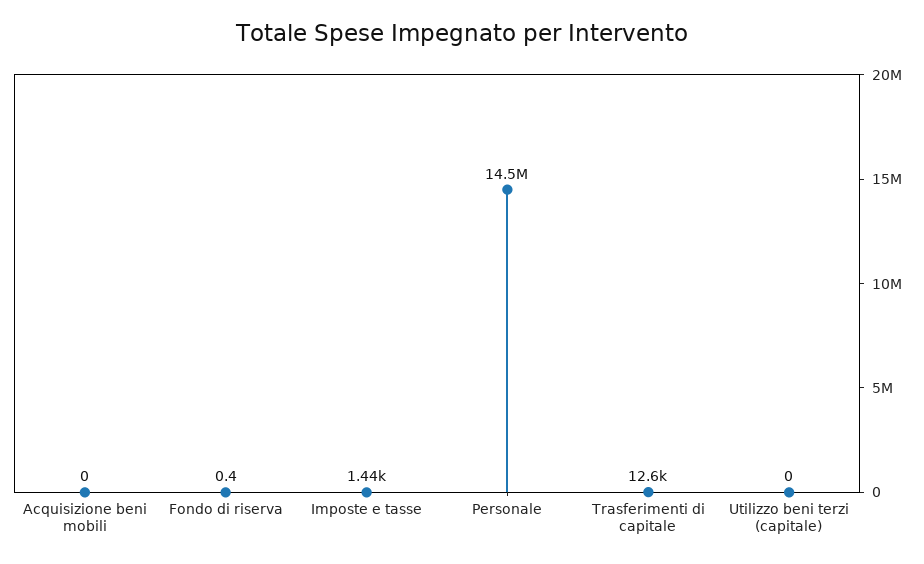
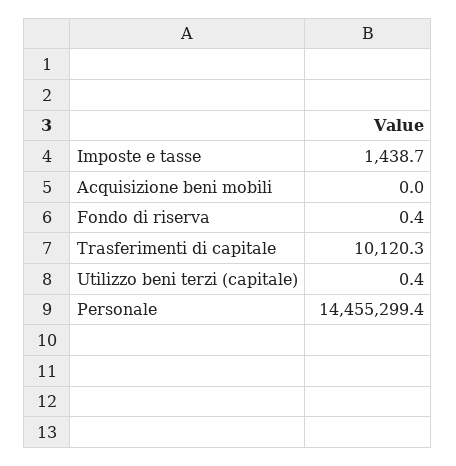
  {
    "Acquisizione beni mobili": 0,
    "Fondo di riserva": 0.4,
    "Imposte e tasse": 1438.7,
    "Personale": 14455299.4,
-   "Trasferimenti di capitale": 12600,
+   "Trasferimenti di capitale": 10120.3,
-   "Utilizzo beni terzi (capitale)": 0
+   "Utilizzo beni terzi (capitale)": 0.4
  }

